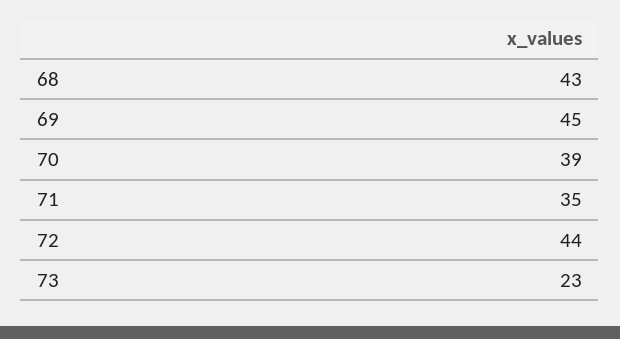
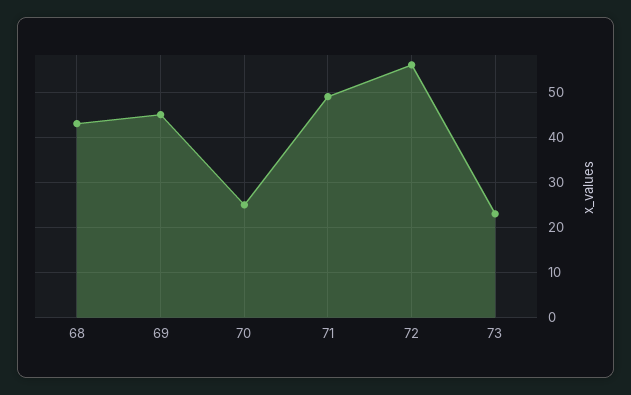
  {
    "68": 43,
    "69": 45,
-   "70": 39,
+   "70": 25,
-   "71": 35,
+   "71": 50,
-   "72": 44,
+   "72": 55,
    "73": 23
  }

